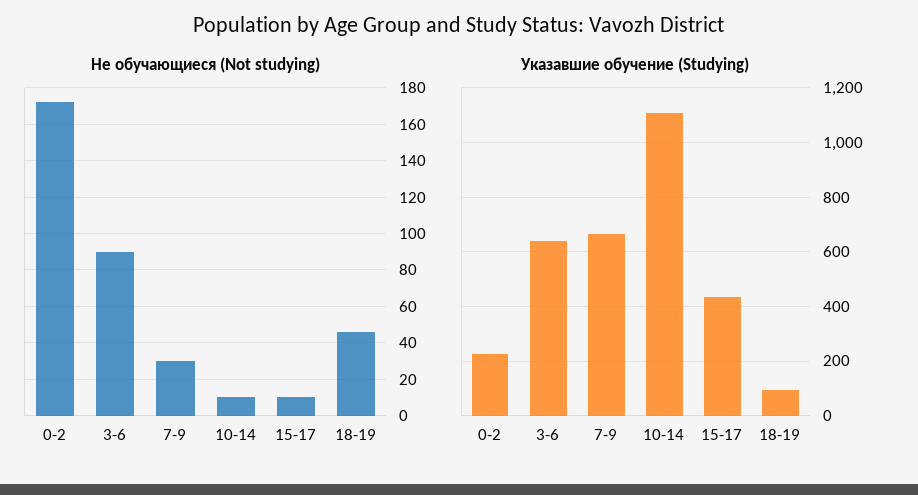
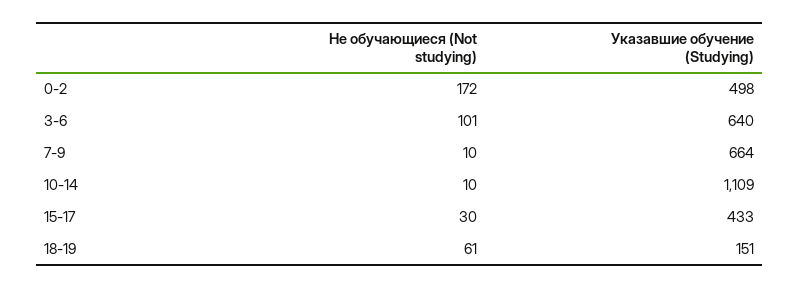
  {
    "Не обучающиеся (Not studying)": {
      "0-2": 172,
-     "3-6": 90,
+     "3-6": 101,
-     "7-9": 30,
+     "7-9": 10,
      "10-14": 10,
-     "15-17": 10,
+     "15-17": 30,
-     "18-19": 45
+     "18-19": 61
    },
    "Указавшие обучение (Studying)": {
-     "0-2": 225,
+     "0-2": 498,
      "3-6": 640,
      "7-9": 664,
      "10-14": 1109,
      "15-17": 433,
-     "18-19": 100
+     "18-19": 151
    }
  }

